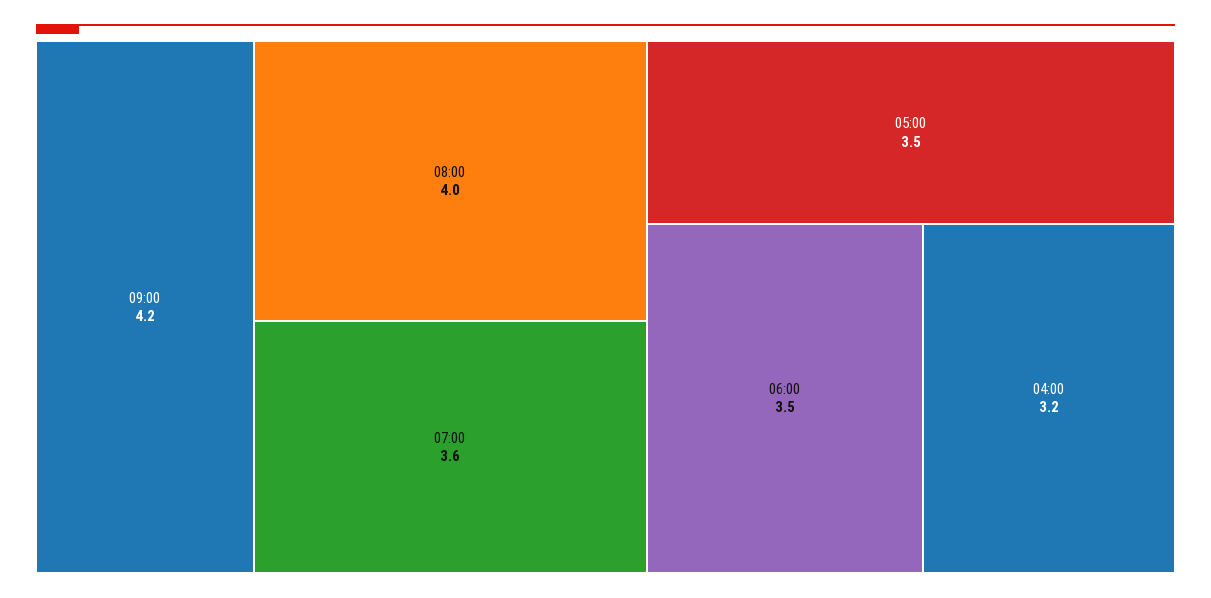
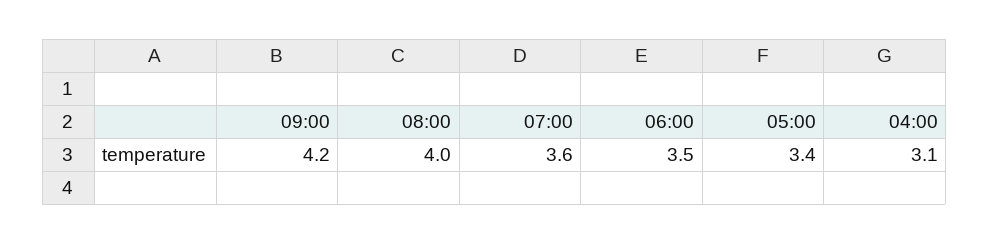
  {
    "09:00": 4.2,
    "08:00": 4,
    "07:00": 3.6,
-   "05:00": 3.5,
+   "05:00": 3.4,
    "06:00": 3.5,
-   "04:00": 3.2
+   "04:00": 3.1
  }

